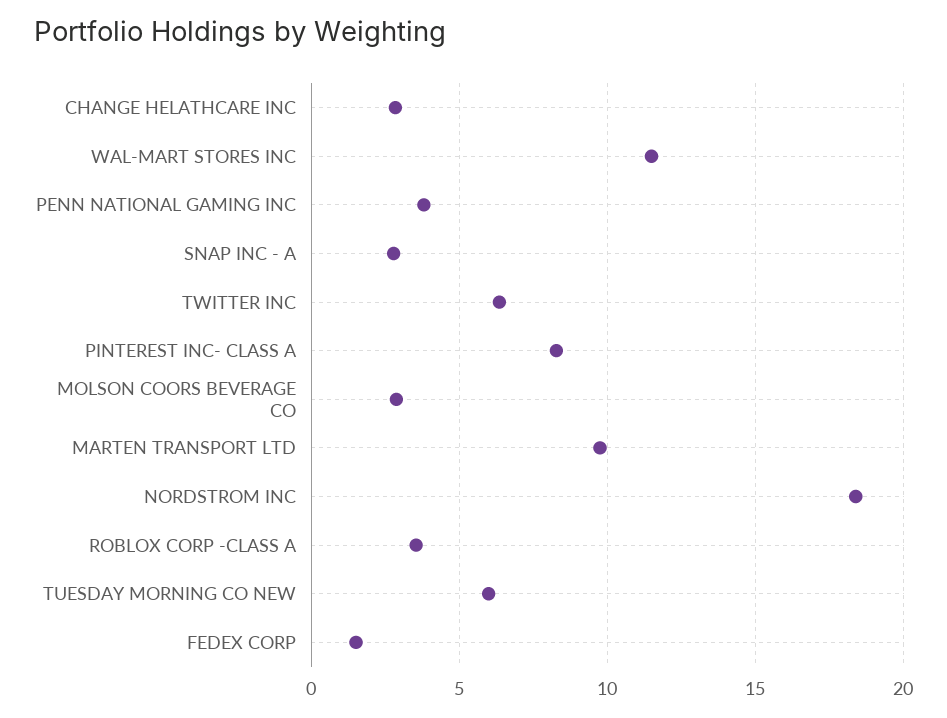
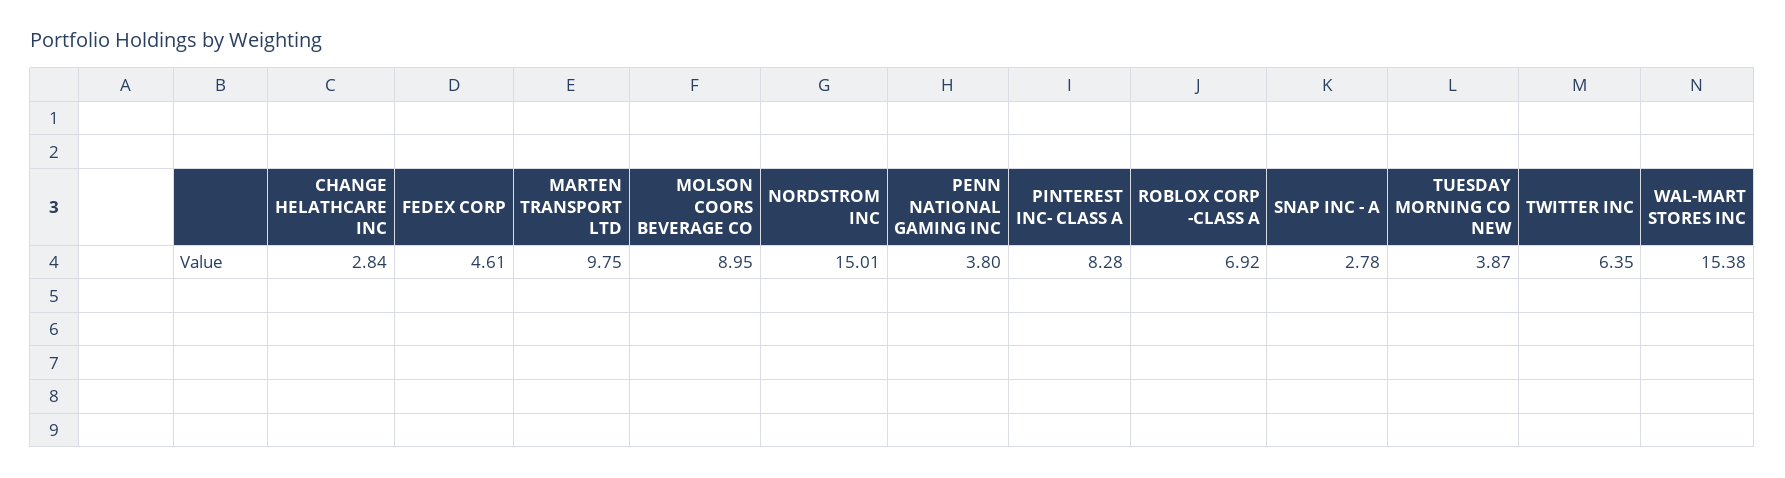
  {
    "CHANGE HELATHCARE INC": 2.84,
-   "WAL-MART STORES INC": 11.5,
+   "WAL-MART STORES INC": 15.38,
    "PENN NATIONAL GAMING INC": 3.8,
    "SNAP INC - A": 2.78,
    "TWITTER INC": 6.35,
    "PINTEREST INC- CLASS A": 8.28,
-   "MOLSON COORS BEVERAGE CO": 3,
+   "MOLSON COORS BEVERAGE CO": 8.95,
    "MARTEN TRANSPORT LTD": 9.75,
-   "NORDSTROM INC": 18.5,
+   "NORDSTROM INC": 15.01,
-   "ROBLOX CORP -CLASS A": 3.5,
+   "ROBLOX CORP -CLASS A": 6.92,
-   "TUESDAY MORNING CO NEW": 6,
+   "TUESDAY MORNING CO NEW": 3.87,
-   "FEDEX CORP": 1.5
+   "FEDEX CORP": 4.61
  }

